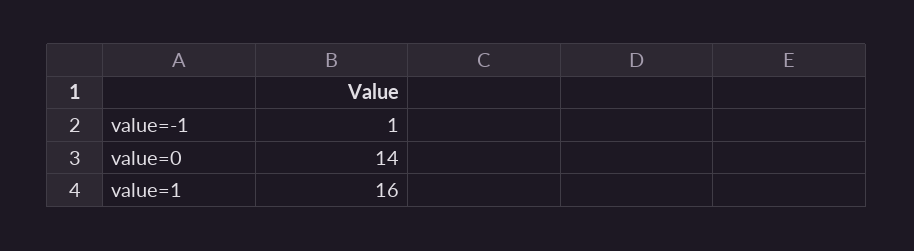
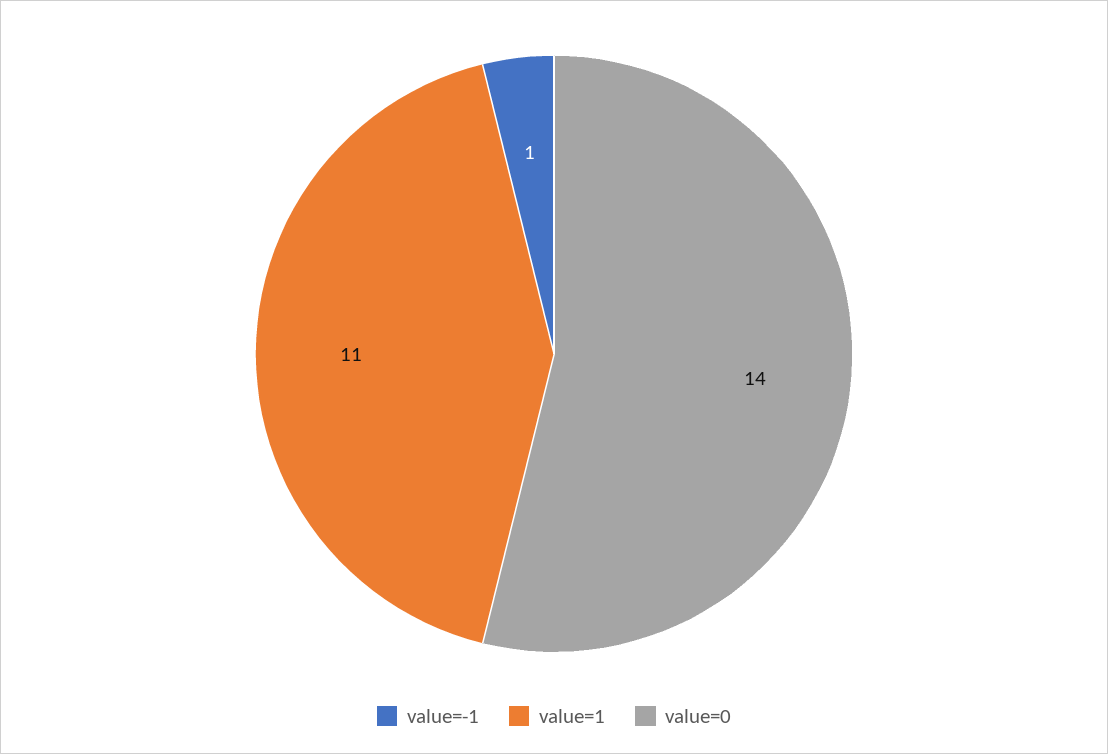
  {
    "value=-1": 1,
    "value=0": 14,
-   "value=1": 16
+   "value=1": 11
  }

